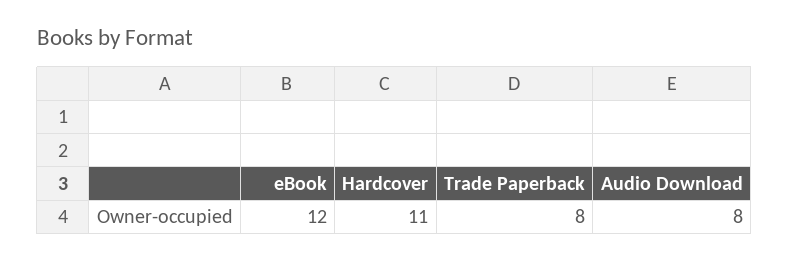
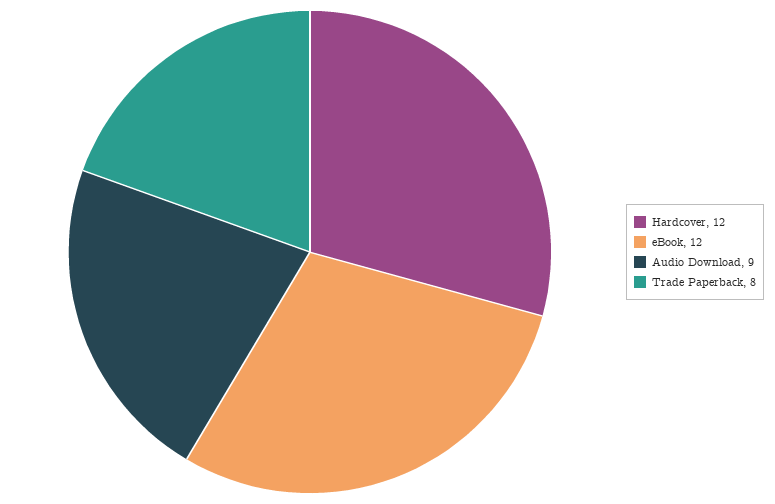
  {
    "eBook": 12,
-   "Hardcover": 11,
+   "Hardcover": 12,
    "Trade Paperback": 8,
-   "Audio Download": 8
+   "Audio Download": 9
  }

